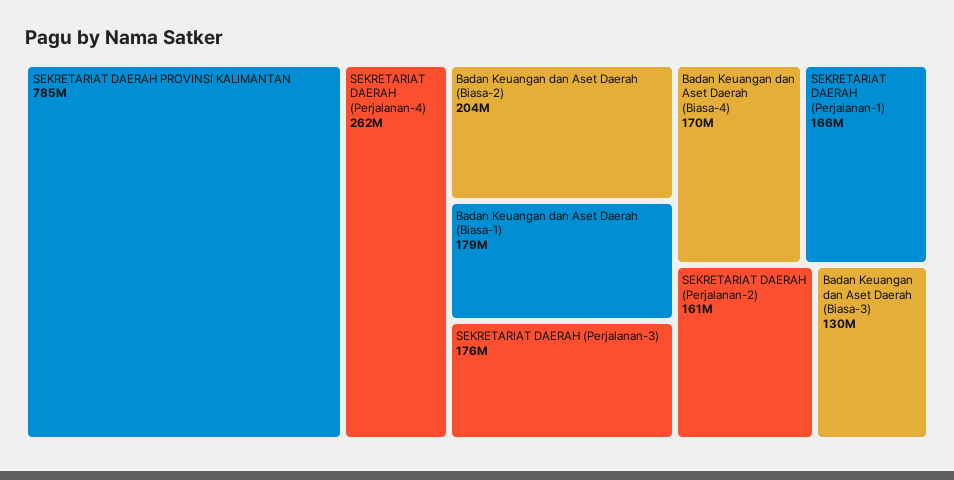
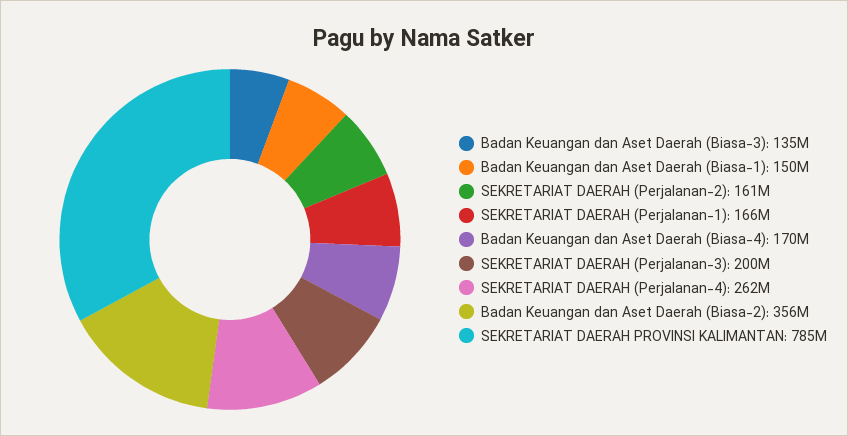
  {
    "SEKRETARIAT DAERAH PROVINSI KALIMANTAN": 785000000,
    "SEKRETARIAT DAERAH (Perjalanan-4)": 262000000,
-   "Badan Keuangan dan Aset Daerah (Biasa-2)": 204000000,
+   "Badan Keuangan dan Aset Daerah (Biasa-2)": 356000000,
-   "Badan Keuangan dan Aset Daerah (Biasa-1)": 179000000,
+   "Badan Keuangan dan Aset Daerah (Biasa-1)": 150000000,
-   "SEKRETARIAT DAERAH (Perjalanan-3)": 176000000,
+   "SEKRETARIAT DAERAH (Perjalanan-3)": 200000000,
    "Badan Keuangan dan Aset Daerah (Biasa-4)": 170000000,
    "SEKRETARIAT DAERAH (Perjalanan-1)": 166000000,
    "SEKRETARIAT DAERAH (Perjalanan-2)": 161000000,
-   "Badan Keuangan dan Aset Daerah (Biasa-3)": 130000000
+   "Badan Keuangan dan Aset Daerah (Biasa-3)": 135000000
  }

